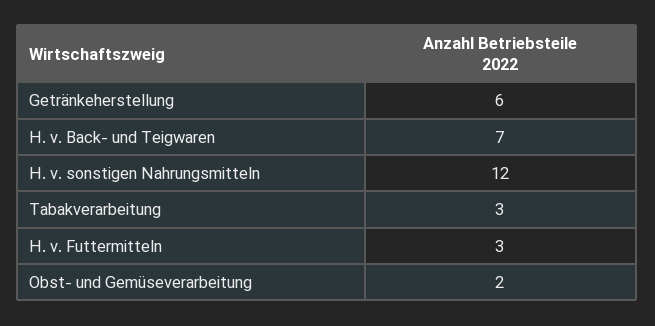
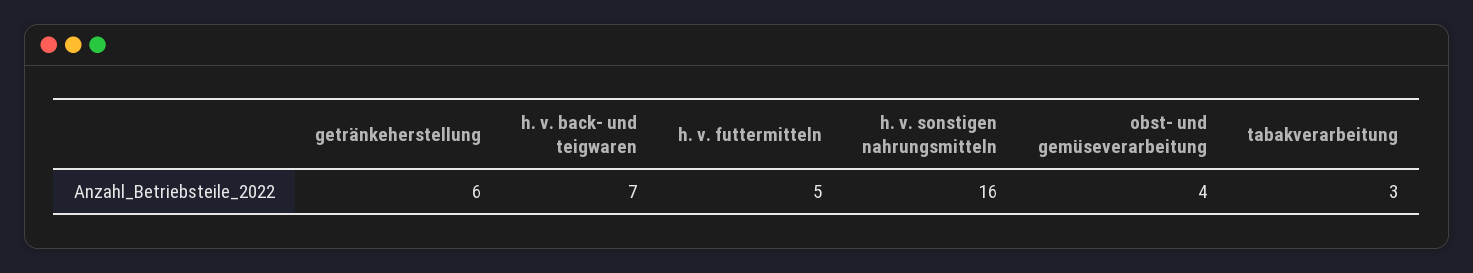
  {
    "Getränkeherstellung": 6,
    "H. v. Back- und Teigwaren": 7,
-   "H. v. sonstigen Nahrungsmitteln": 12,
+   "H. v. sonstigen Nahrungsmitteln": 16,
    "Tabakverarbeitung": 3,
-   "H. v. Futtermitteln": 3,
+   "H. v. Futtermitteln": 5,
-   "Obst- und Gemüseverarbeitung": 2
+   "Obst- und Gemüseverarbeitung": 4
  }

